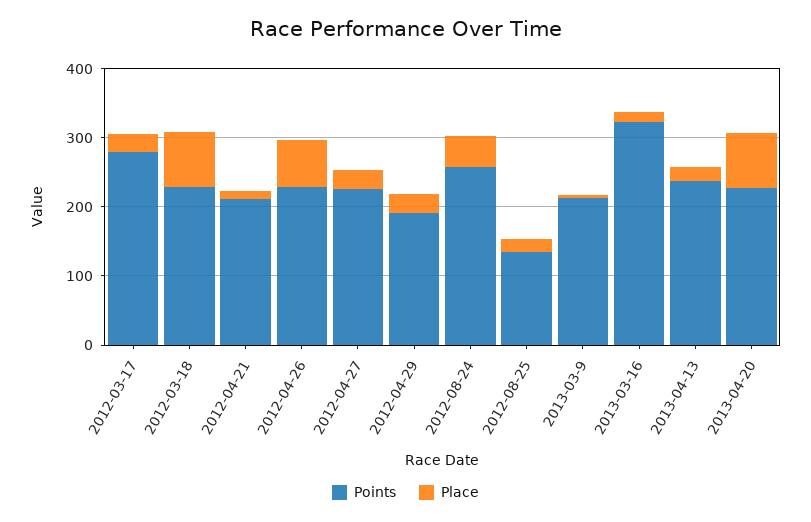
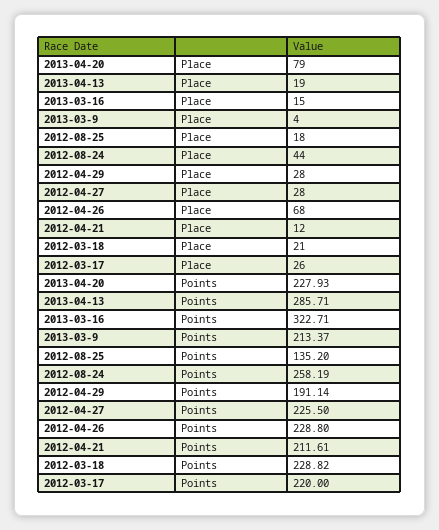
  {
    "Points": {
-     "2012-03-17": 280,
+     "2012-03-17": 220,
      "2012-03-18": 228.82,
      "2012-04-21": 211.61,
      "2012-04-26": 228.8,
      "2012-04-27": 225.5,
      "2012-04-29": 191.14,
      "2012-08-24": 258.19,
      "2012-08-25": 135.2,
      "2013-03-9": 213.37,
      "2013-03-16": 322.71,
-     "2013-04-13": 240,
+     "2013-04-13": 285.71,
      "2013-04-20": 227.93
    },
    "Place": {
      "2012-03-17": 26,
-     "2012-03-18": 80,
+     "2012-03-18": 21,
      "2012-04-21": 12,
      "2012-04-26": 68,
      "2012-04-27": 28,
      "2012-04-29": 28,
      "2012-08-24": 44,
      "2012-08-25": 18,
      "2013-03-9": 4,
      "2013-03-16": 15,
      "2013-04-13": 19,
      "2013-04-20": 79
    }
  }

